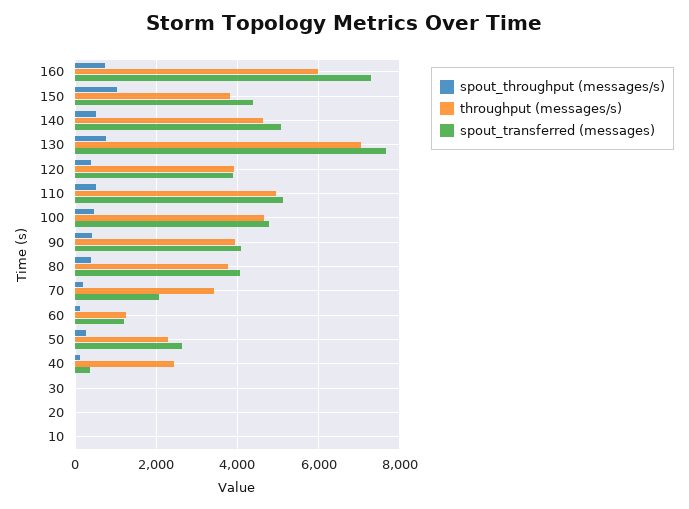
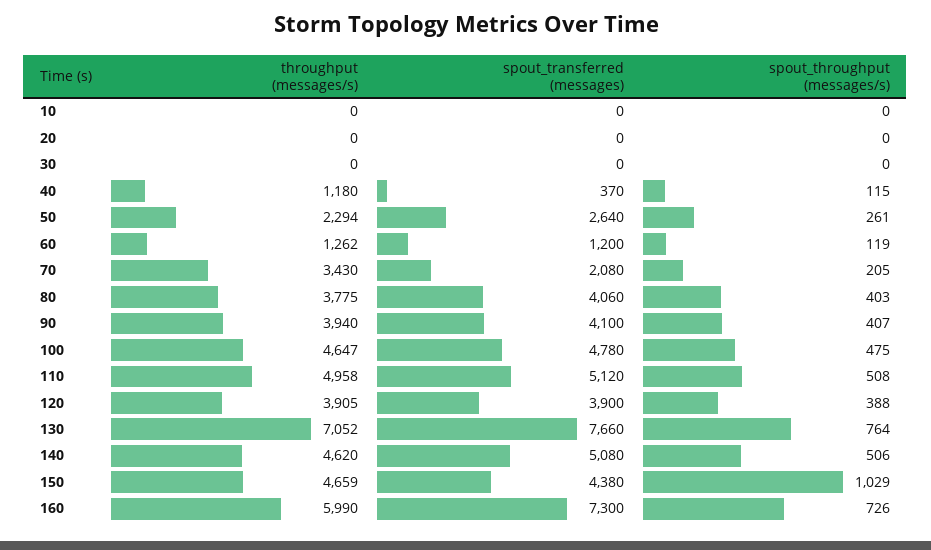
  {
    "spout_throughput (messages/s)": {
      "160": 726,
      "150": 1029,
      "140": 506,
      "130": 764,
      "120": 388,
      "110": 508,
      "100": 475,
      "90": 407,
      "80": 403,
      "70": 205,
      "60": 119,
      "50": 261,
      "40": 115,
      "30": 0,
      "20": 0,
      "10": 0
    },
    "throughput (messages/s)": {
      "160": 5990,
-     "150": 3800,
+     "150": 4659,
      "140": 4620,
      "130": 7052,
      "120": 3905,
      "110": 4958,
      "100": 4647,
      "90": 3940,
      "80": 3775,
      "70": 3430,
      "60": 1262,
      "50": 2294,
-     "40": 2400,
+     "40": 1180,
      "30": 0,
      "20": 0,
      "10": 0
    },
    "spout_transferred (messages)": {
      "160": 7300,
      "150": 4380,
      "140": 5080,
      "130": 7660,
      "120": 3900,
      "110": 5120,
      "100": 4780,
      "90": 4100,
      "80": 4060,
      "70": 2080,
      "60": 1200,
      "50": 2640,
      "40": 370,
      "30": 0,
      "20": 0,
      "10": 0
    }
  }

